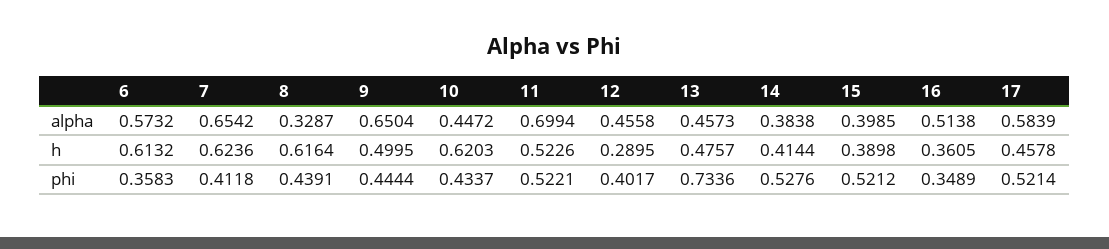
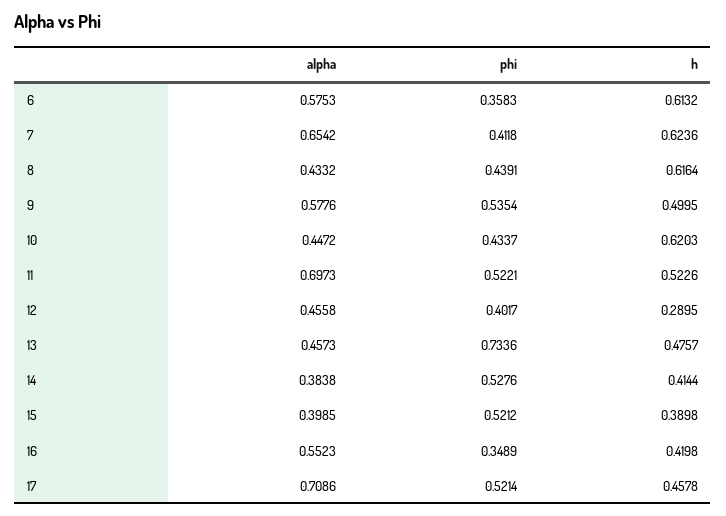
  {
    "6": {
-     "alpha": 0.5732,
+     "alpha": 0.5753,
      "h": 0.6132,
      "phi": 0.3583
    },
    "7": {
      "alpha": 0.6542,
      "h": 0.6236,
      "phi": 0.4118
    },
    "8": {
-     "alpha": 0.3287,
+     "alpha": 0.4332,
      "h": 0.6164,
      "phi": 0.4391
    },
    "9": {
-     "alpha": 0.6504,
+     "alpha": 0.5776,
      "h": 0.4995,
-     "phi": 0.4444
+     "phi": 0.5354
    },
    "10": {
      "alpha": 0.4472,
      "h": 0.6203,
      "phi": 0.4337
    },
    "11": {
-     "alpha": 0.6994,
+     "alpha": 0.6973,
      "h": 0.5226,
      "phi": 0.5221
    },
    "12": {
      "alpha": 0.4558,
      "h": 0.2895,
      "phi": 0.4017
    },
    "13": {
      "alpha": 0.4573,
      "h": 0.4757,
      "phi": 0.7336
    },
    "14": {
      "alpha": 0.3838,
      "h": 0.4144,
      "phi": 0.5276
    },
    "15": {
      "alpha": 0.3985,
      "h": 0.3898,
      "phi": 0.5212
    },
    "16": {
-     "alpha": 0.5138,
+     "alpha": 0.5523,
-     "h": 0.3605,
+     "h": 0.4198,
      "phi": 0.3489
    },
    "17": {
-     "alpha": 0.5839,
+     "alpha": 0.7086,
      "h": 0.4578,
      "phi": 0.5214
    }
  }

